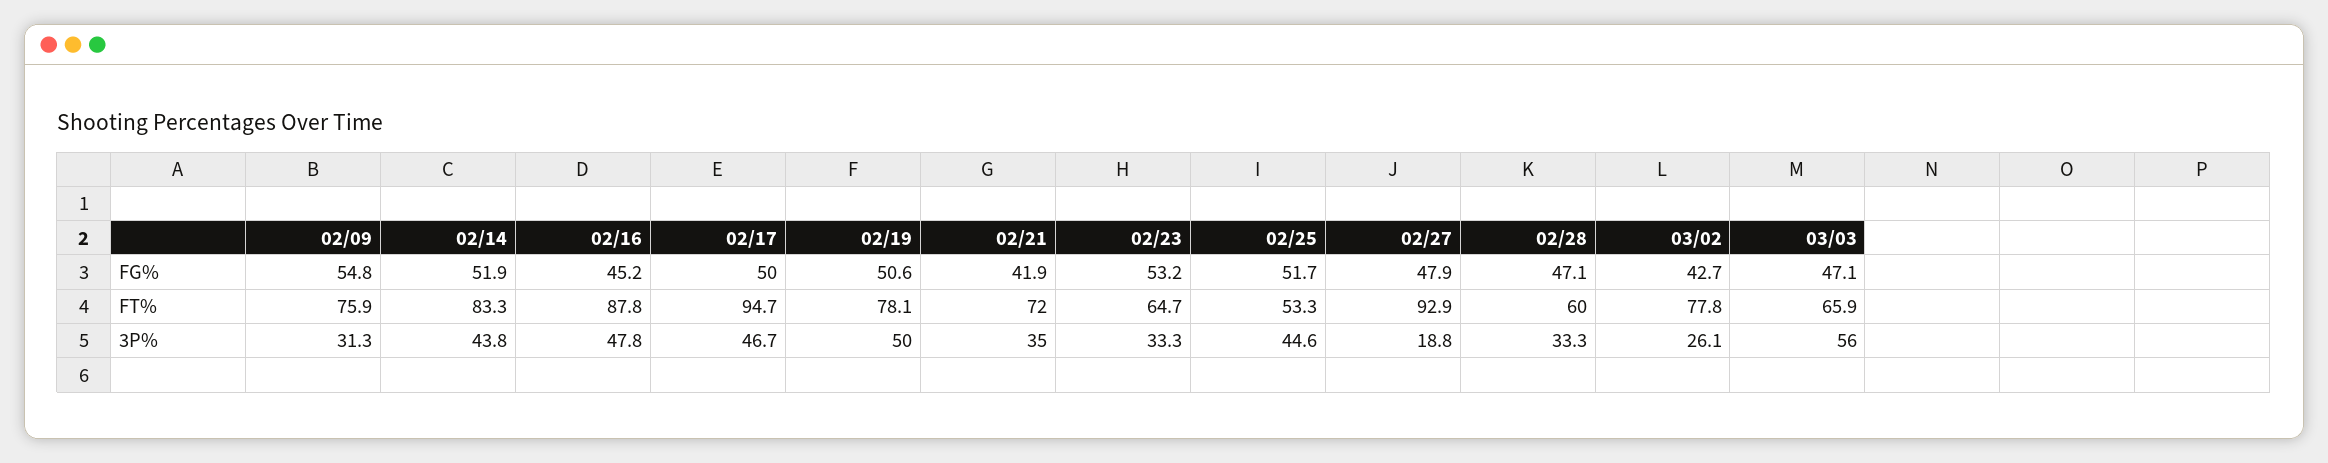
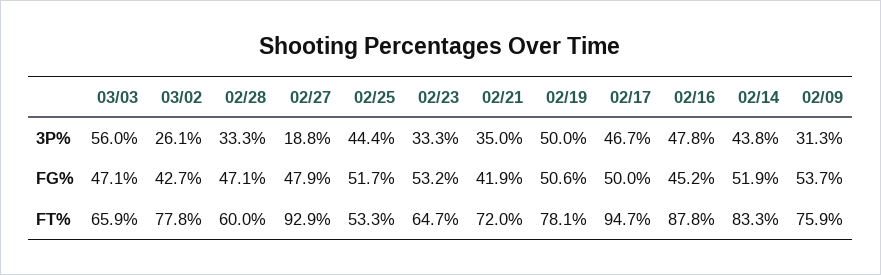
  {
    "02/09": {
-     "FG%": 54.8,
+     "FG%": 53.7,
      "FT%": 75.9,
      "3P%": 31.3
    },
    "02/14": {
      "FG%": 51.9,
      "FT%": 83.3,
      "3P%": 43.8
    },
    "02/16": {
      "FG%": 45.2,
      "FT%": 87.8,
      "3P%": 47.8
    },
    "02/17": {
      "FG%": 50,
      "FT%": 94.7,
      "3P%": 46.7
    },
    "02/19": {
      "FG%": 50.6,
      "FT%": 78.1,
      "3P%": 50
    },
    "02/21": {
      "FG%": 41.9,
      "FT%": 72,
      "3P%": 35
    },
    "02/23": {
      "FG%": 53.2,
      "FT%": 64.7,
      "3P%": 33.3
    },
    "02/25": {
      "FG%": 51.7,
      "FT%": 53.3,
-     "3P%": 44.6
+     "3P%": 44.4
    },
    "02/27": {
      "FG%": 47.9,
      "FT%": 92.9,
      "3P%": 18.8
    },
    "02/28": {
      "FG%": 47.1,
      "FT%": 60,
      "3P%": 33.3
    },
    "03/02": {
      "FG%": 42.7,
      "FT%": 77.8,
      "3P%": 26.1
    },
    "03/03": {
      "FG%": 47.1,
      "FT%": 65.9,
      "3P%": 56
    }
  }

